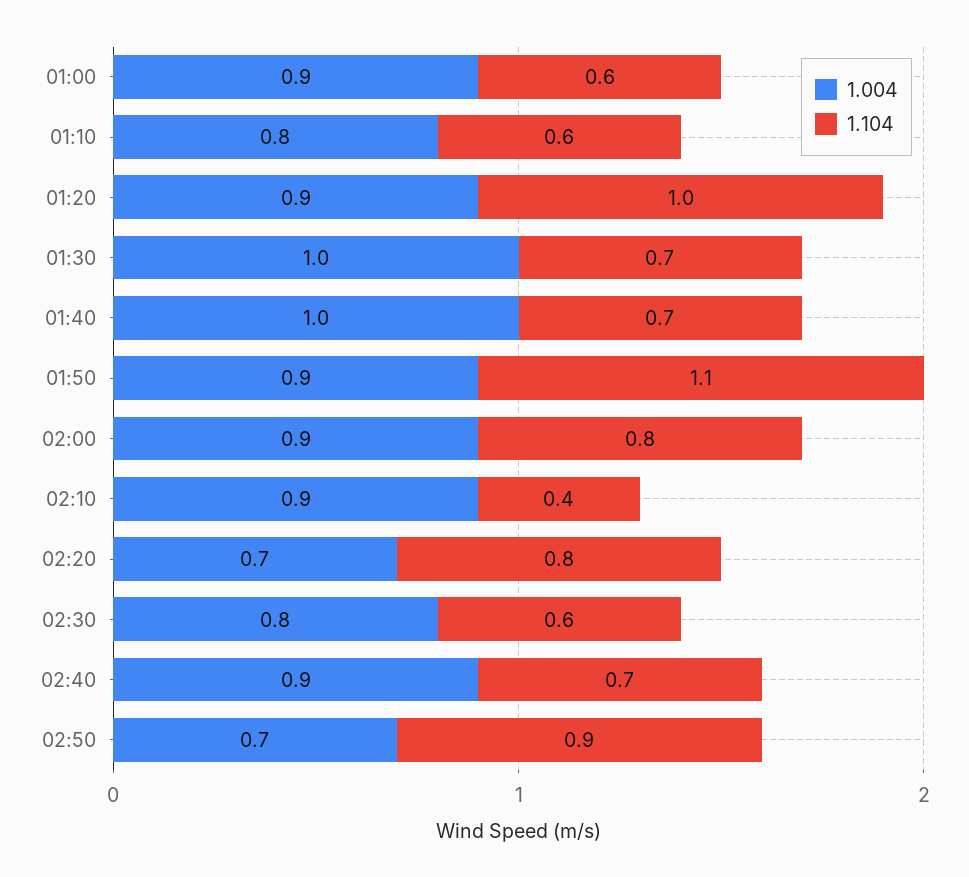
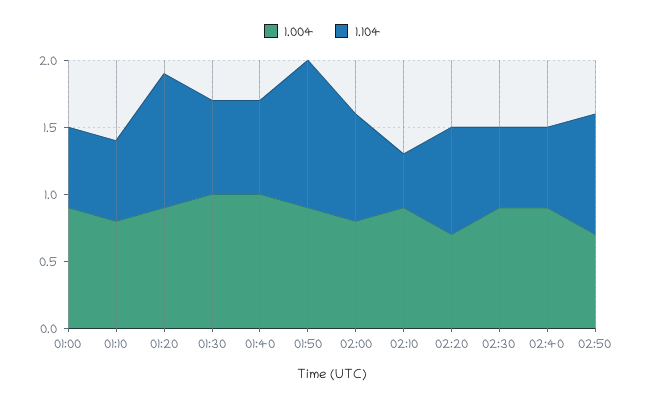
  {
    "1.004": {
      "01:00": 0.9,
      "01:10": 0.8,
      "01:20": 0.9,
      "01:30": 1,
      "01:40": 1,
      "01:50": 0.9,
-     "02:00": 0.9,
+     "02:00": 0.8,
      "02:10": 0.9,
      "02:20": 0.7,
-     "02:30": 0.8,
+     "02:30": 0.9,
      "02:40": 0.9,
      "02:50": 0.7
    },
    "1.104": {
      "01:00": 0.6,
      "01:10": 0.6,
      "01:20": 1,
      "01:30": 0.7,
      "01:40": 0.7,
      "01:50": 1.1,
      "02:00": 0.8,
      "02:10": 0.4,
      "02:20": 0.8,
      "02:30": 0.6,
-     "02:40": 0.7,
+     "02:40": 0.6,
      "02:50": 0.9
    }
  }

